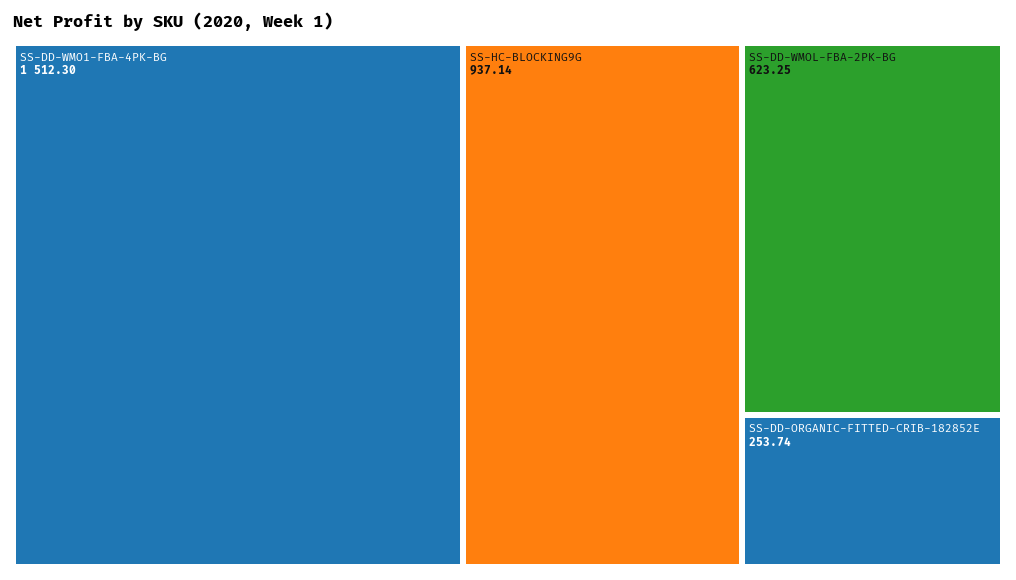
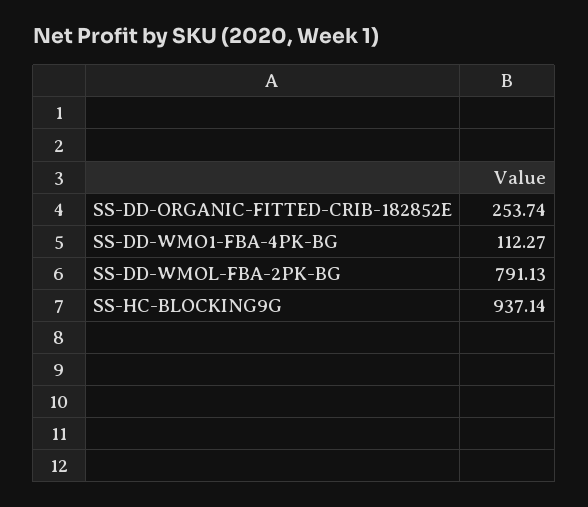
  {
-   "SS-DD-WMO1-FBA-4PK-BG": 1512.3,
+   "SS-DD-WMO1-FBA-4PK-BG": 112.27,
    "SS-HC-BLOCKING9G": 937.14,
-   "SS-DD-WMOL-FBA-2PK-BG": 623.25,
+   "SS-DD-WMOL-FBA-2PK-BG": 791.13,
    "SS-DD-ORGANIC-FITTED-CRIB-182852E": 253.74
  }

